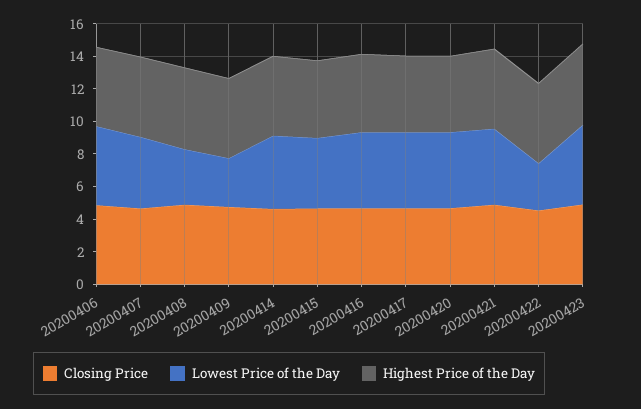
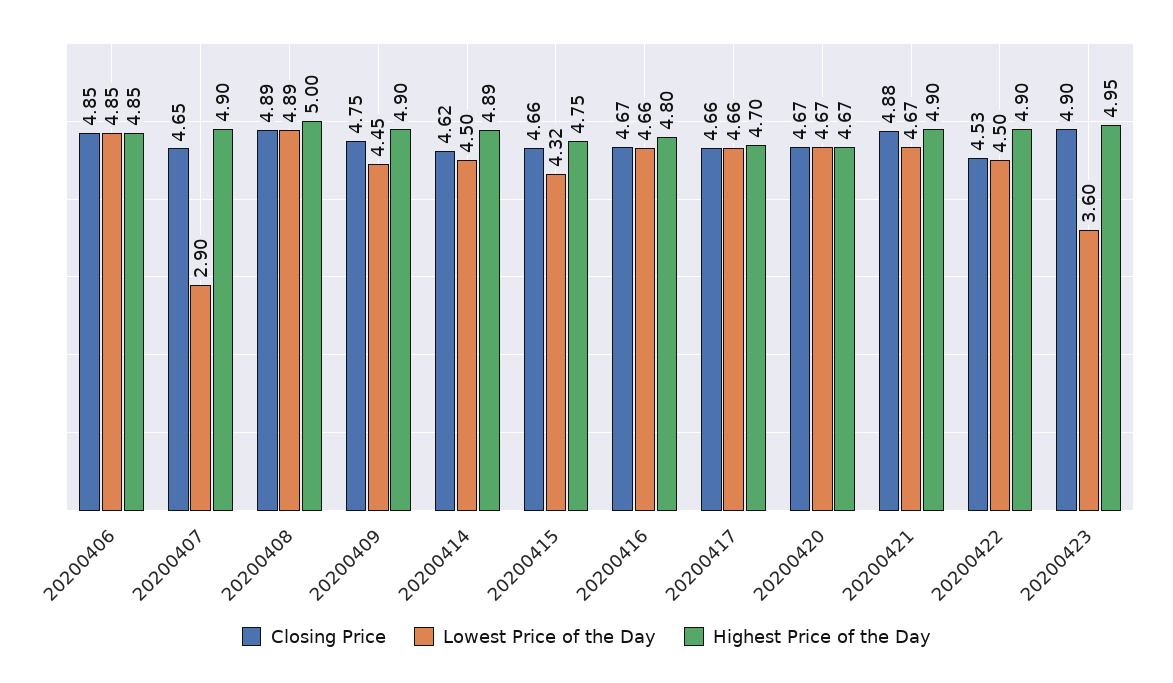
  {
    "Closing Price": {
      "20200406": 4.85,
      "20200407": 4.65,
      "20200408": 4.89,
      "20200409": 4.75,
      "20200414": 4.62,
      "20200415": 4.66,
      "20200416": 4.67,
      "20200417": 4.66,
      "20200420": 4.67,
      "20200421": 4.88,
      "20200422": 4.53,
      "20200423": 4.9
    },
    "Lowest Price of the Day": {
      "20200406": 4.85,
-     "20200407": 4.5,
+     "20200407": 2.9,
-     "20200408": 3.5,
+     "20200408": 4.89,
-     "20200409": 3,
+     "20200409": 4.45,
      "20200414": 4.5,
      "20200415": 4.32,
      "20200416": 4.66,
      "20200417": 4.66,
      "20200420": 4.67,
      "20200421": 4.67,
-     "20200422": 3,
+     "20200422": 4.5,
-     "20200423": 5
+     "20200423": 3.6
    },
    "Highest Price of the Day": {
      "20200406": 4.85,
      "20200407": 4.9,
      "20200408": 5,
      "20200409": 4.9,
      "20200414": 4.89,
      "20200415": 4.75,
      "20200416": 4.8,
      "20200417": 4.7,
      "20200420": 4.67,
      "20200421": 4.9,
      "20200422": 4.9,
      "20200423": 4.95
    }
  }

